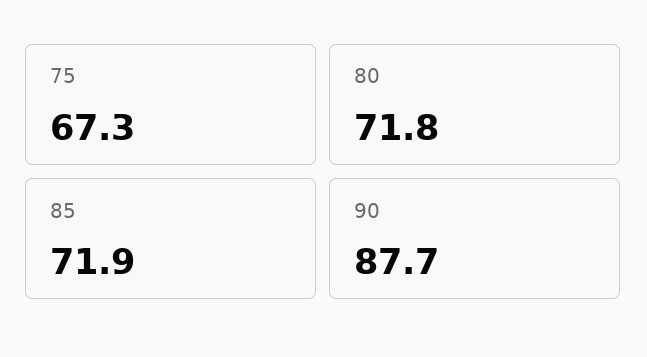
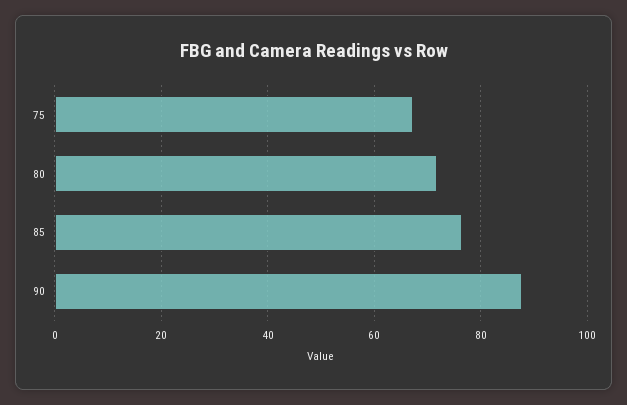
  {
    "75": 67.3,
    "80": 71.8,
-   "85": 71.9,
+   "85": 76,
    "90": 87.7
  }

